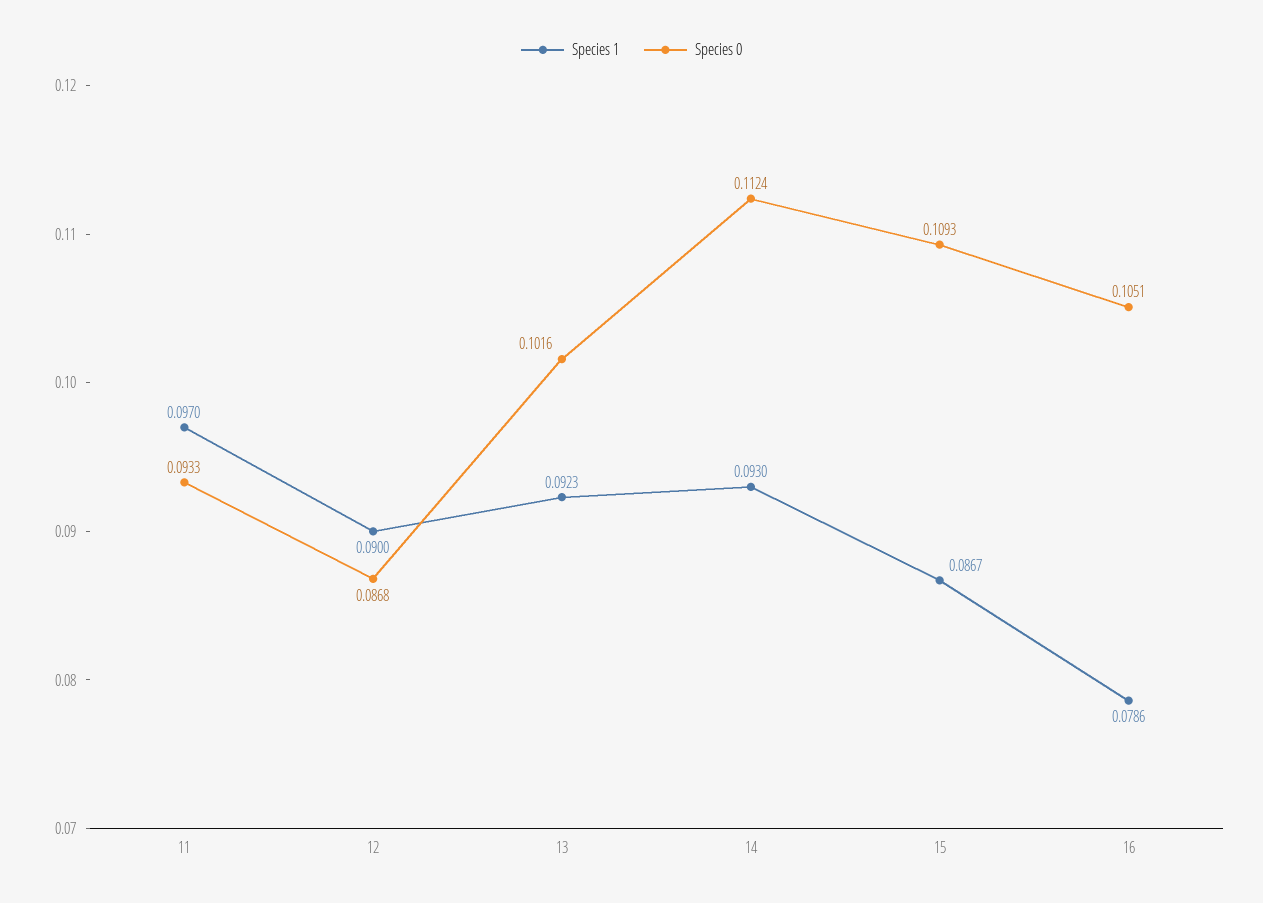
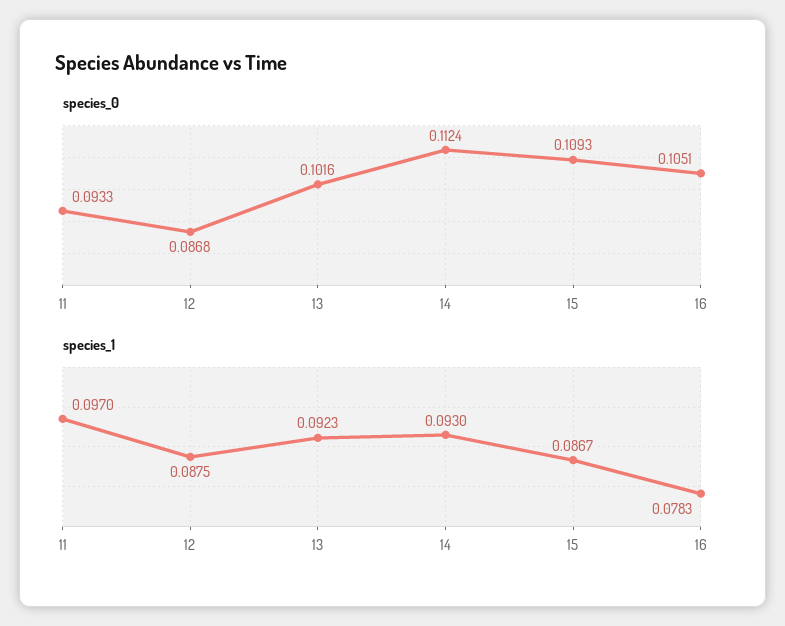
  {
    "Species 1": {
      "11": 0.097,
-     "12": 0.09,
+     "12": 0.0875,
      "13": 0.0923,
      "14": 0.093,
      "15": 0.0867,
-     "16": 0.0786
+     "16": 0.0783
    },
    "Species 0": {
      "11": 0.0933,
      "12": 0.0868,
      "13": 0.1016,
      "14": 0.1124,
      "15": 0.1093,
      "16": 0.1051
    }
  }

